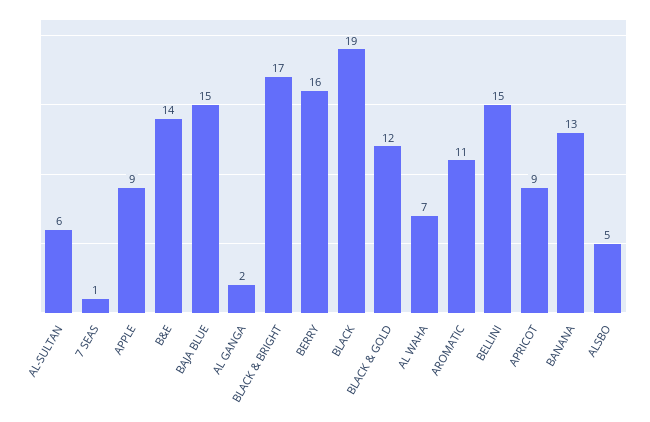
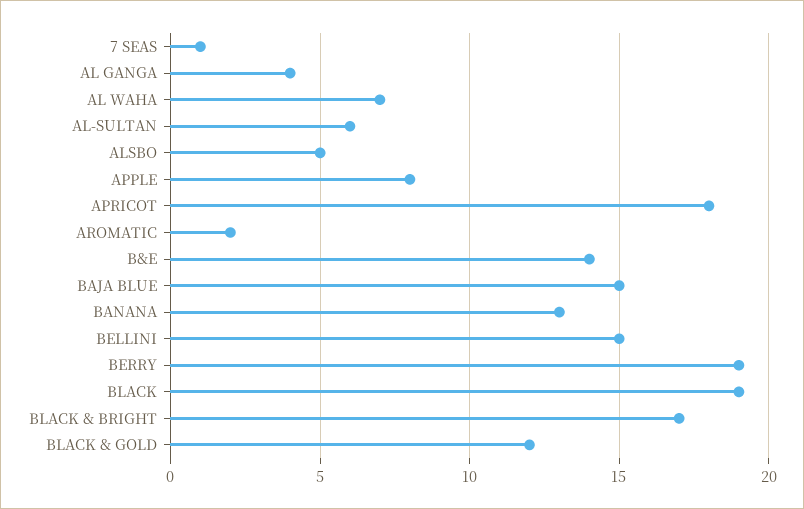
  {
    "AL-SULTAN": 6,
    "7 SEAS": 1,
-   "APPLE": 9,
+   "APPLE": 8,
    "B&E": 14,
    "BAJA BLUE": 15,
-   "AL GANGA": 2,
+   "AL GANGA": 4,
    "BLACK & BRIGHT": 17,
-   "BERRY": 16,
+   "BERRY": 19,
    "BLACK": 19,
    "BLACK & GOLD": 12,
    "AL WAHA": 7,
-   "AROMATIC": 11,
+   "AROMATIC": 2,
    "BELLINI": 15,
-   "APRICOT": 9,
+   "APRICOT": 18,
    "BANANA": 13,
    "ALSBO": 5
  }

